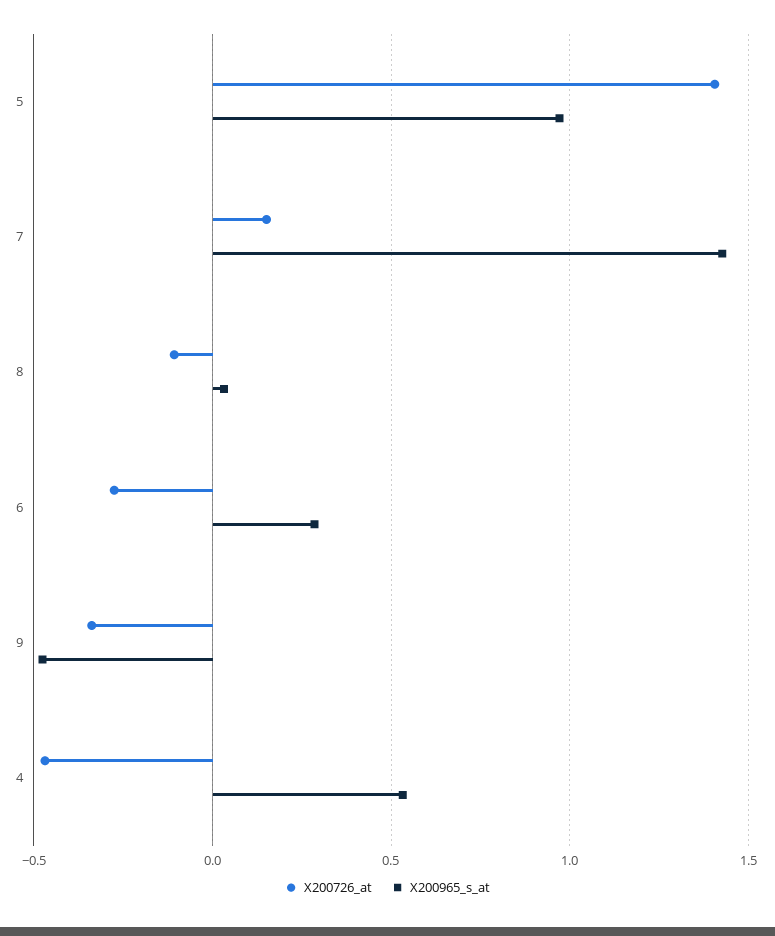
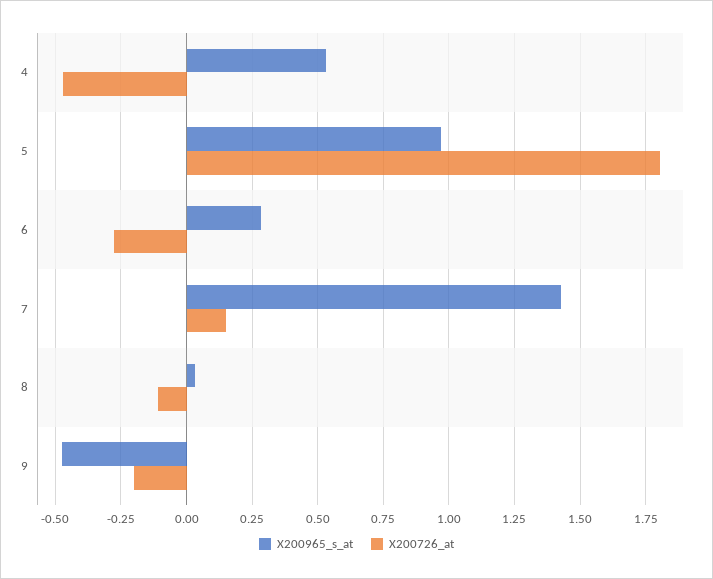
  {
    "X200726_at": {
-     "5": 1.4,
+     "5": 1.8,
      "7": 0.15,
      "8": -0.1,
      "6": -0.275,
-     "9": -0.35,
+     "9": -0.2,
      "4": -0.475
    },
    "X200965_s_at": {
      "5": 0.975,
      "7": 1.425,
      "8": 0.025,
      "6": 0.275,
      "9": -0.475,
      "4": 0.525
    }
  }

